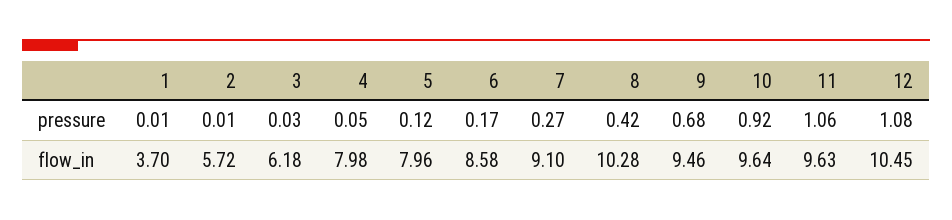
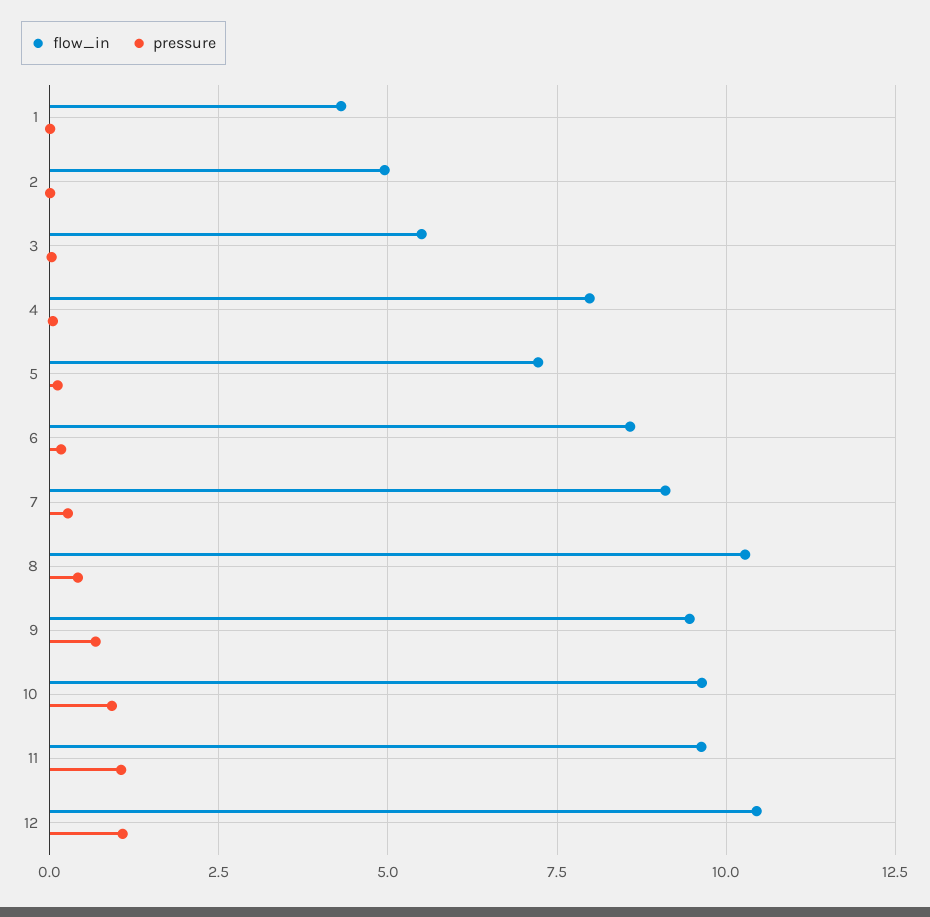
  {
    "pressure": {
      "1": 0.01,
      "2": 0.01,
      "3": 0.03,
      "4": 0.05,
      "5": 0.12,
      "6": 0.17,
      "7": 0.27,
      "8": 0.42,
      "9": 0.68,
      "10": 0.92,
      "11": 1.06,
      "12": 1.08
    },
    "flow_in": {
-     "1": 3.7,
+     "1": 4.25,
-     "2": 5.72,
+     "2": 5,
-     "3": 6.18,
+     "3": 5.5,
      "4": 7.98,
-     "5": 7.96,
+     "5": 7.25,
      "6": 8.58,
      "7": 9.1,
      "8": 10.28,
      "9": 9.46,
      "10": 9.64,
      "11": 9.63,
      "12": 10.45
    }
  }

